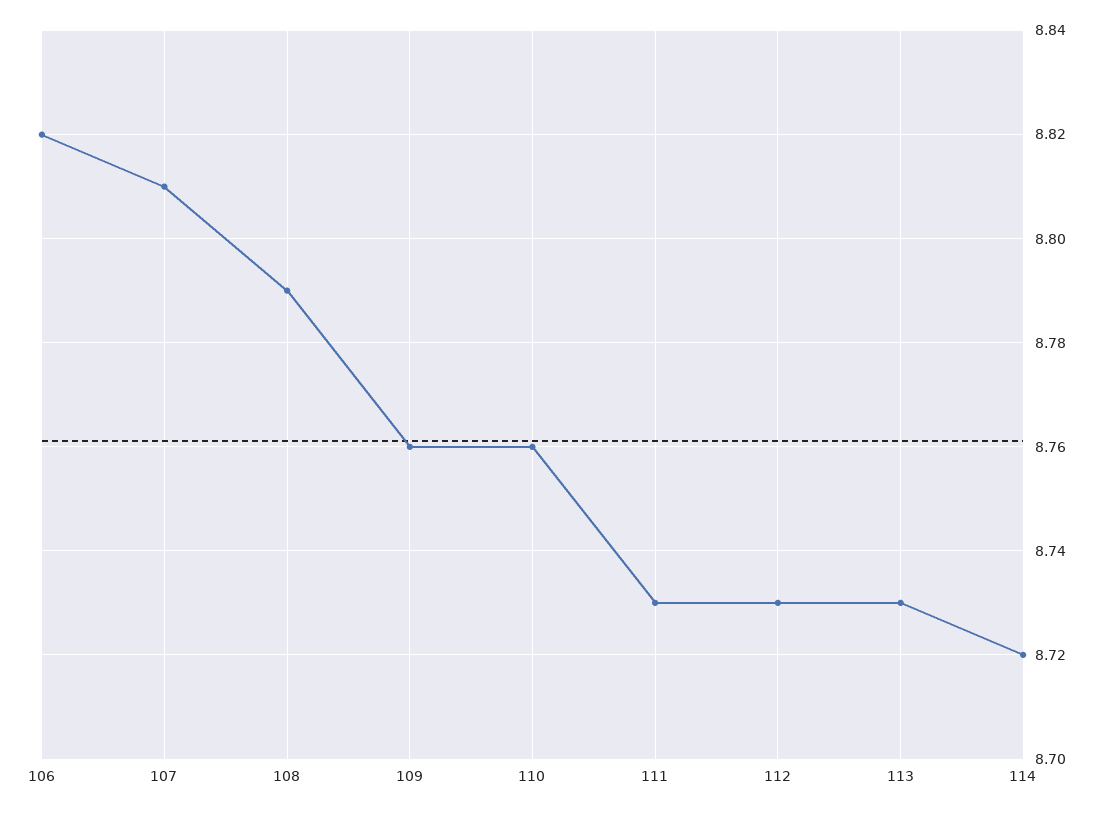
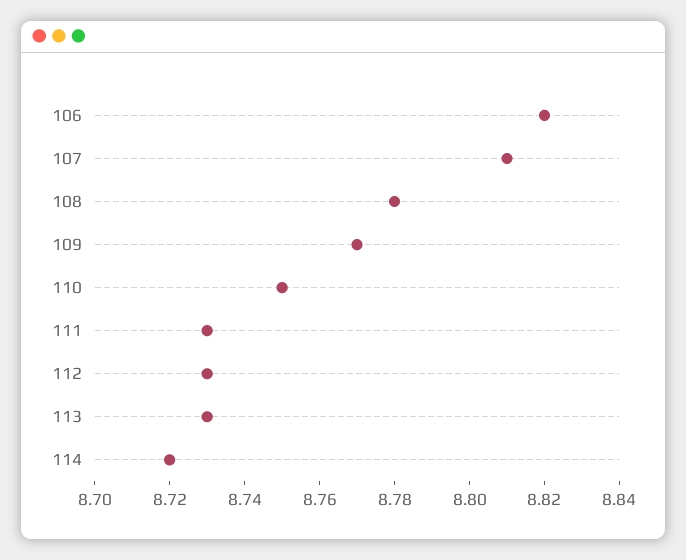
  {
    "106": 8.82,
    "107": 8.81,
-   "108": 8.79,
+   "108": 8.78,
-   "109": 8.76,
+   "109": 8.77,
-   "110": 8.76,
+   "110": 8.75,
    "111": 8.73,
    "112": 8.73,
    "113": 8.73,
    "114": 8.72
  }

